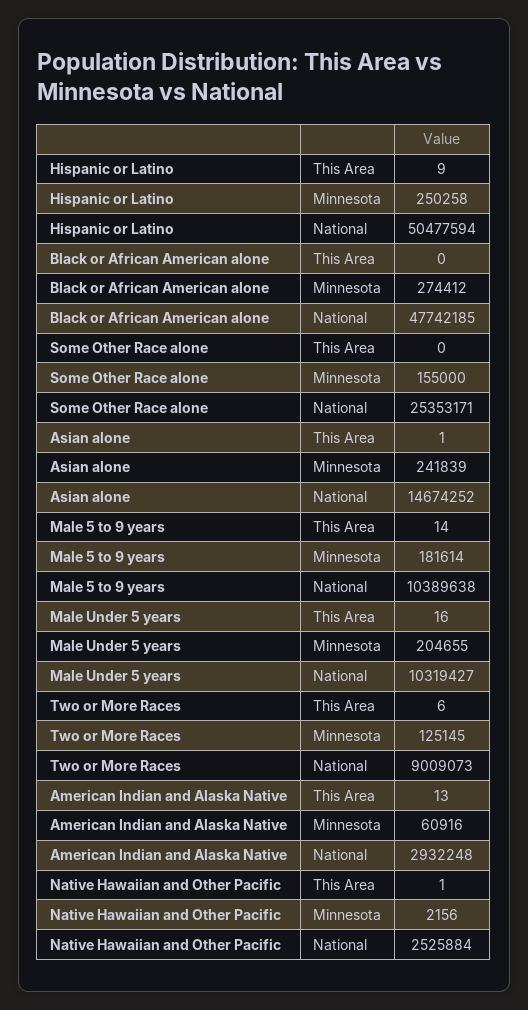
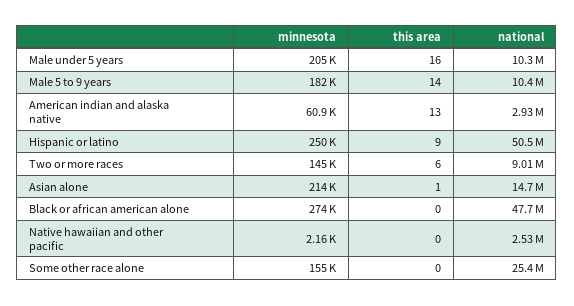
  {
    "Hispanic or Latino": {
      "This Area": 9,
      "Minnesota": 250258,
      "National": 50477594
    },
    "Black or African American alone": {
      "This Area": 0,
      "Minnesota": 274412,
      "National": 47742185
    },
    "Some Other Race alone": {
      "This Area": 0,
      "Minnesota": 155000,
      "National": 25353171
    },
    "Asian alone": {
      "This Area": 1,
-     "Minnesota": 241839,
+     "Minnesota": 214000,
      "National": 14674252
    },
    "Male 5 to 9 years": {
      "This Area": 14,
      "Minnesota": 181614,
      "National": 10389638
    },
    "Male Under 5 years": {
      "This Area": 16,
      "Minnesota": 204655,
      "National": 10319427
    },
    "Two or More Races": {
      "This Area": 6,
-     "Minnesota": 125145,
+     "Minnesota": 145000,
      "National": 9009073
    },
    "American Indian and Alaska Native": {
      "This Area": 13,
      "Minnesota": 60916,
      "National": 2932248
    },
    "Native Hawaiian and Other Pacific": {
-     "This Area": 1,
+     "This Area": 0,
      "Minnesota": 2156,
      "National": 2525884
    }
  }

